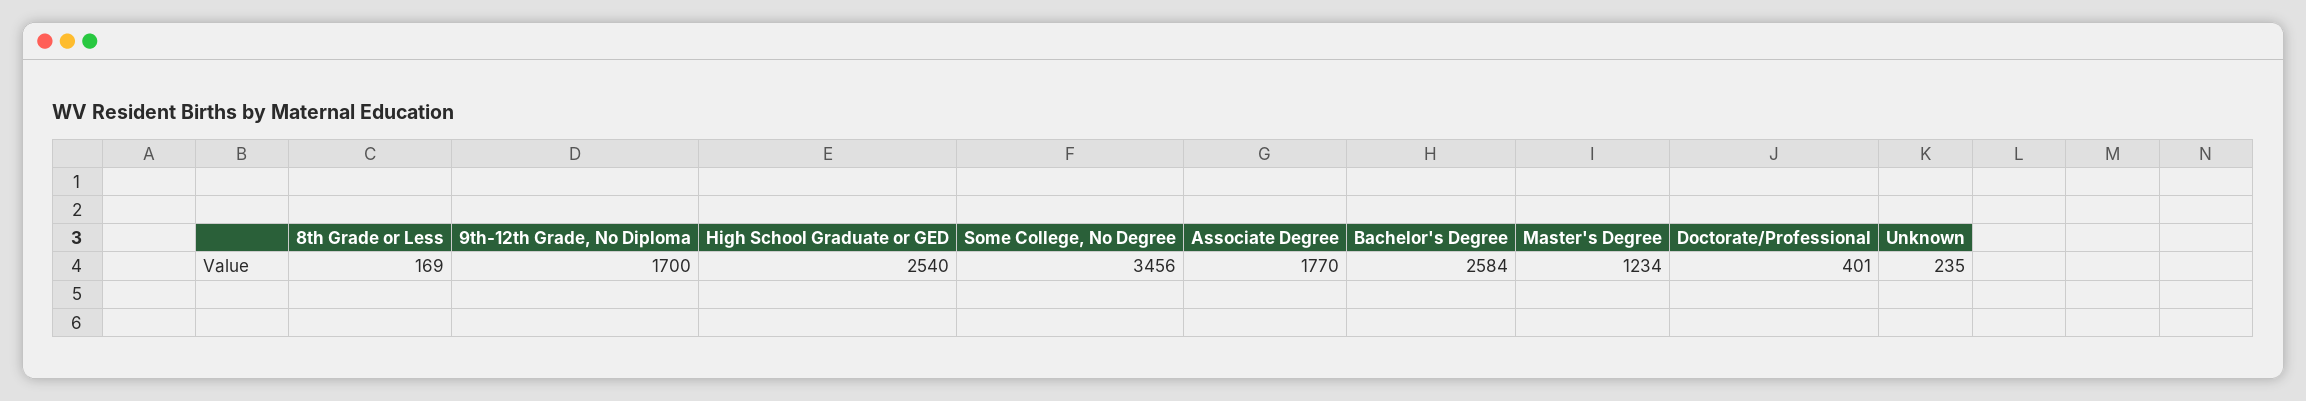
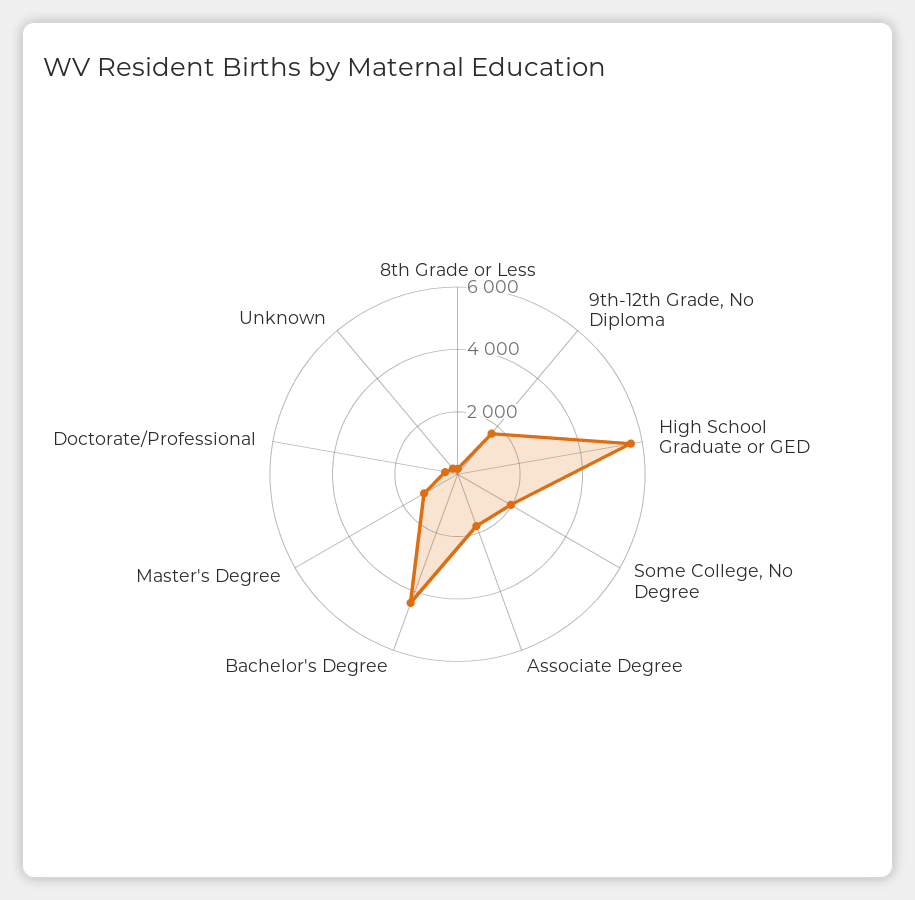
  {
    "8th Grade or Less": 169,
    "9th-12th Grade, No Diploma": 1700,
-   "High School Graduate or GED": 2540,
+   "High School Graduate or GED": 5500,
-   "Some College, No Degree": 3456,
+   "Some College, No Degree": 2000,
    "Associate Degree": 1770,
-   "Bachelor's Degree": 2584,
+   "Bachelor's Degree": 4500,
    "Master's Degree": 1234,
    "Doctorate/Professional": 401,
    "Unknown": 235
  }

